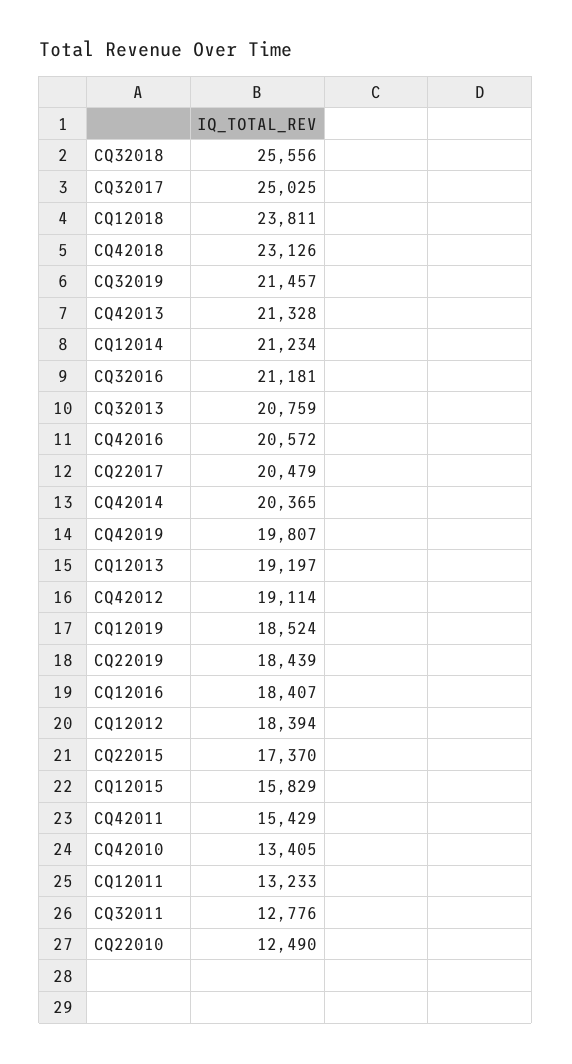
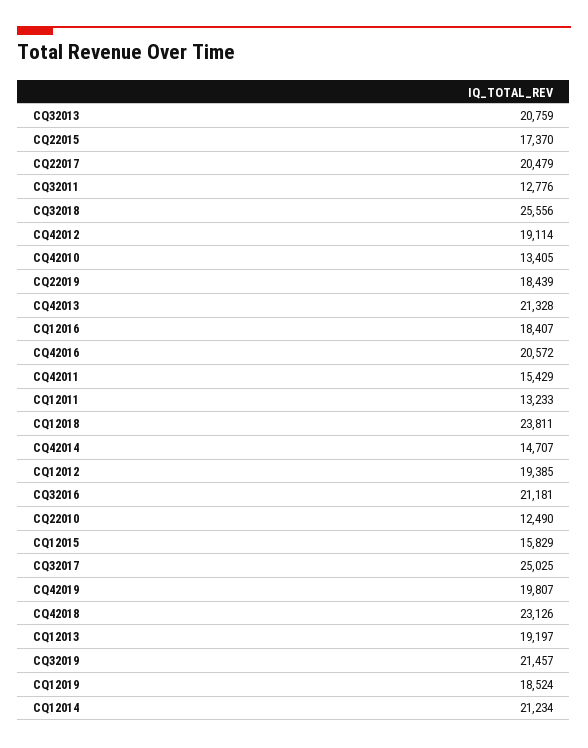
  {
    "CQ32018": 25556,
    "CQ32017": 25025,
    "CQ12018": 23811,
    "CQ42018": 23126,
    "CQ32019": 21457,
    "CQ42013": 21328,
    "CQ12014": 21234,
    "CQ32016": 21181,
    "CQ32013": 20759,
    "CQ42016": 20572,
    "CQ22017": 20479,
-   "CQ42014": 20365,
+   "CQ42014": 14707,
    "CQ42019": 19807,
    "CQ12013": 19197,
    "CQ42012": 19114,
    "CQ12019": 18524,
    "CQ22019": 18439,
    "CQ12016": 18407,
-   "CQ12012": 18394,
+   "CQ12012": 19385,
    "CQ22015": 17370,
    "CQ12015": 15829,
    "CQ42011": 15429,
    "CQ42010": 13405,
    "CQ12011": 13233,
    "CQ32011": 12776,
    "CQ22010": 12490
  }

